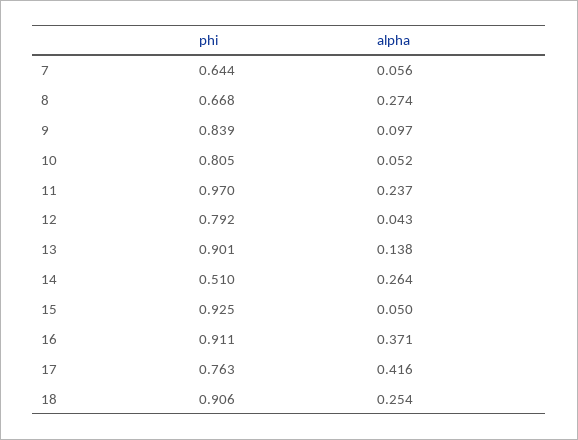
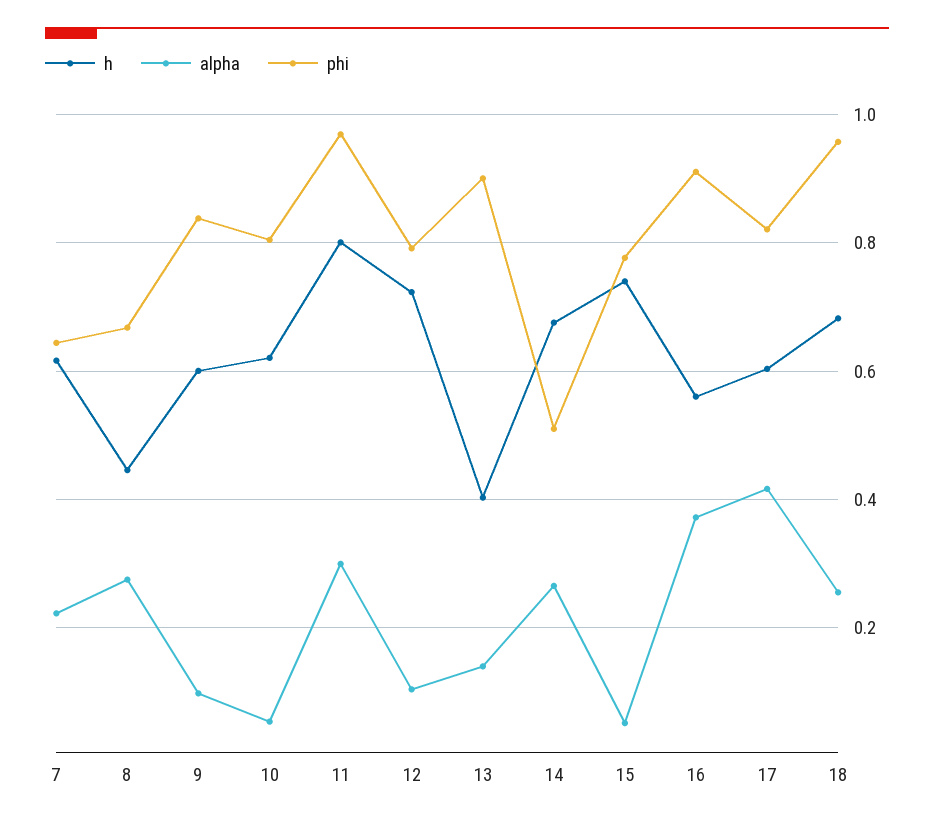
  {
    "phi": {
      "7": 0.644,
      "8": 0.668,
      "9": 0.839,
      "10": 0.805,
      "11": 0.97,
      "12": 0.792,
      "13": 0.901,
      "14": 0.51,
-     "15": 0.925,
+     "15": 0.78,
      "16": 0.911,
-     "17": 0.763,
+     "17": 0.82,
-     "18": 0.906
+     "18": 0.96
    },
    "alpha": {
-     "7": 0.056,
+     "7": 0.22,
      "8": 0.274,
      "9": 0.097,
      "10": 0.052,
-     "11": 0.237,
+     "11": 0.3,
-     "12": 0.043,
+     "12": 0.1,
      "13": 0.138,
      "14": 0.264,
      "15": 0.05,
      "16": 0.371,
      "17": 0.416,
      "18": 0.254
-   }
+   },
+   "h": {
+     "7": 0.62,
+     "8": 0.44,
+     "9": 0.6,
+     "10": 0.62,
+     "11": 0.8,
+     "12": 0.72,
+     "13": 0.4,
+     "14": 0.68,
+     "15": 0.74,
+     "16": 0.56,
+     "17": 0.6,
+     "18": 0.68
+   }
  }

